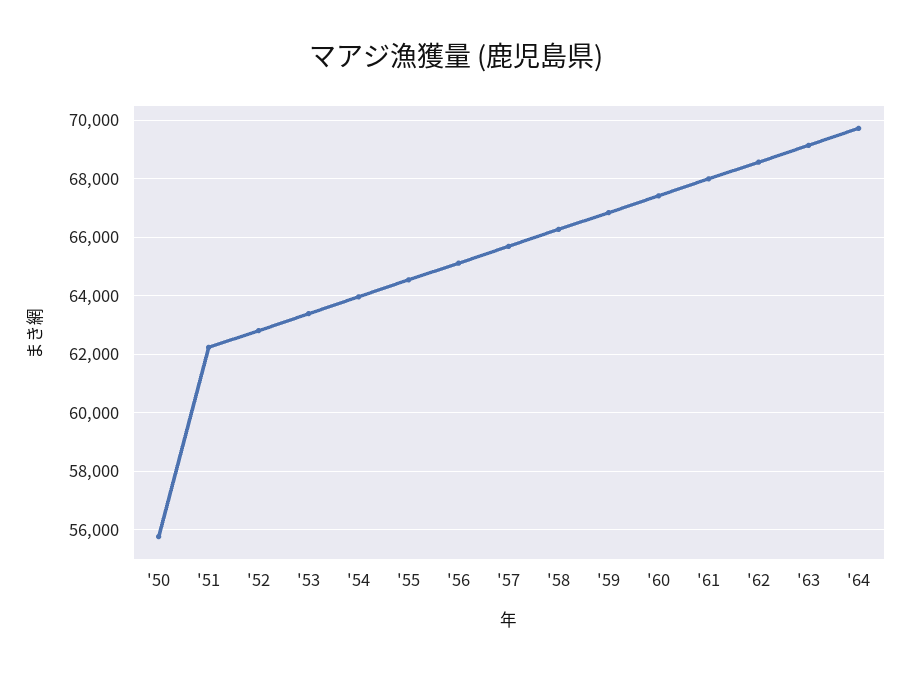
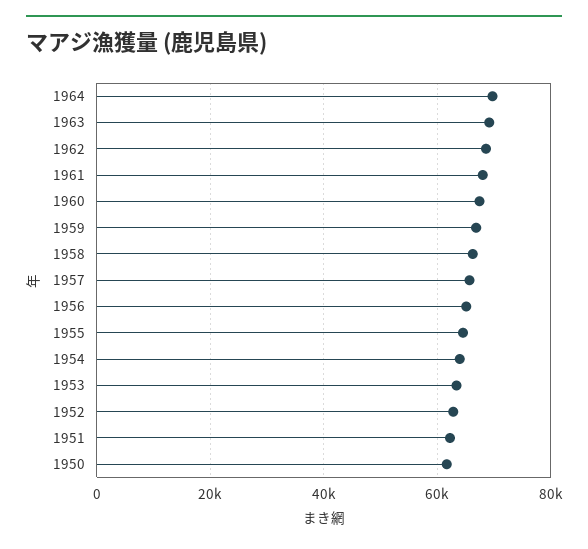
  {
-   "'50": 55750,
+   "'50": 62000,
    "'51": 62250,
    "'52": 62750,
    "'53": 63500,
    "'54": 64000,
    "'55": 64500,
    "'56": 65000,
    "'57": 65750,
    "'58": 66250,
    "'59": 66750,
    "'60": 67500,
    "'61": 68000,
    "'62": 68500,
    "'63": 69250,
    "'64": 69750
  }

